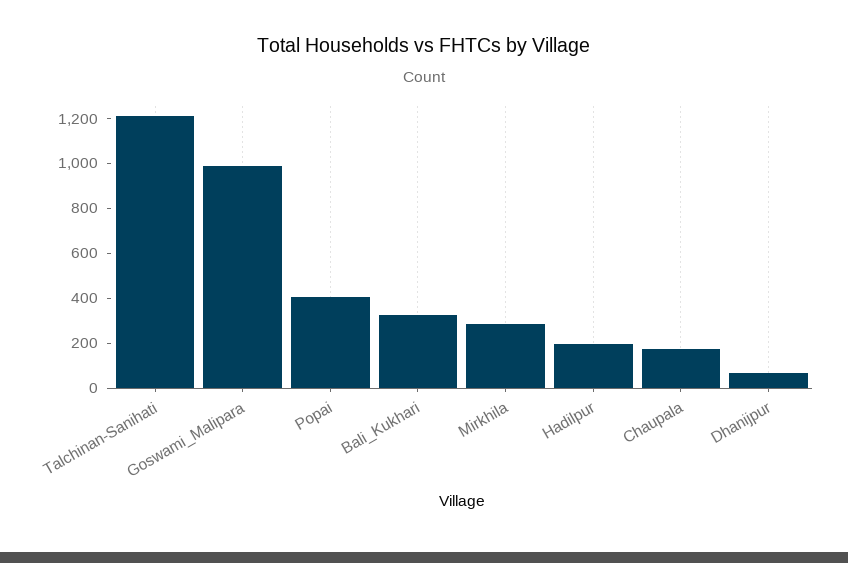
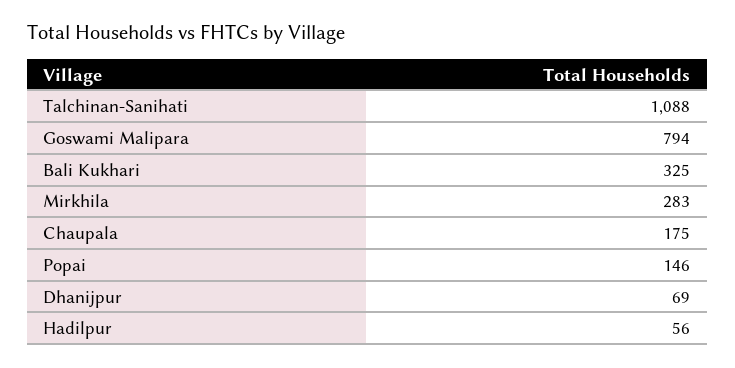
  {
-   "Talchinan-Sanihati": 1200,
+   "Talchinan-Sanihati": 1088,
-   "Goswami_Malipara": 1000,
+   "Goswami_Malipara": 794,
-   "Popai": 400,
+   "Popai": 146,
    "Bali_Kukhari": 325,
    "Mirkhila": 283,
-   "Hadilpur": 200,
+   "Hadilpur": 56,
    "Chaupala": 175,
    "Dhanijpur": 69
  }

